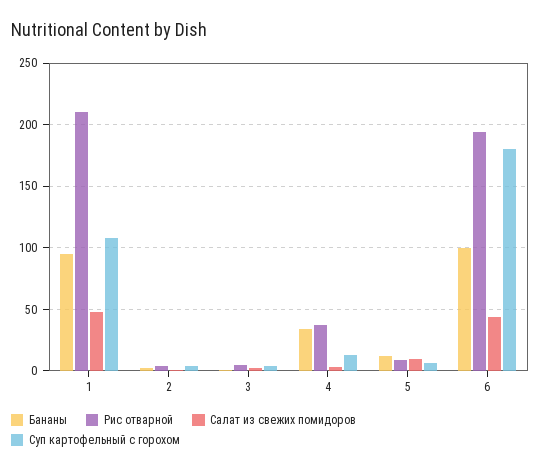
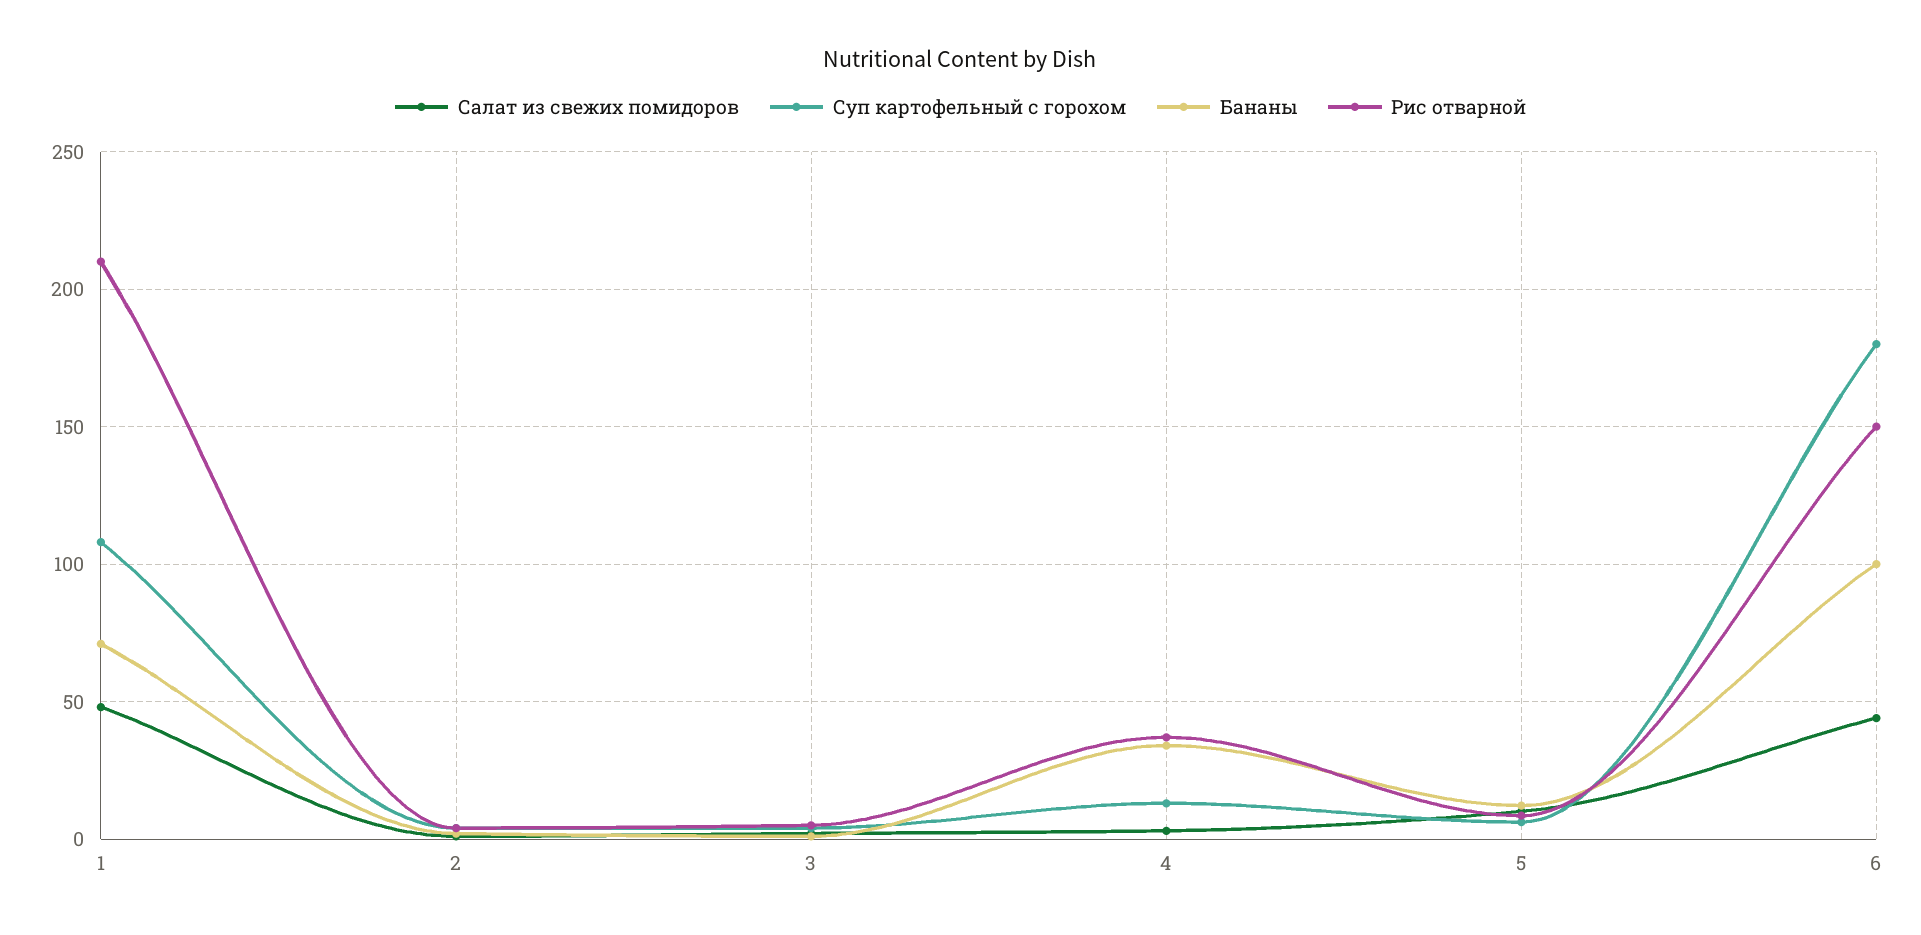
  {
    "Бананы": {
-     "1": 95,
+     "1": 70,
      "2": 0,
      "3": 0,
      "4": 35,
      "5": 10,
      "6": 100
    },
    "Рис отварной": {
      "1": 210,
      "2": 5,
      "3": 5,
      "4": 35,
      "5": 10,
-     "6": 195
+     "6": 150
    },
    "Салат из свежих помидоров": {
      "1": 50,
      "2": 0,
      "3": 0,
      "4": 5,
      "5": 10,
      "6": 45
    },
    "Суп картофельный с горохом": {
      "1": 110,
      "2": 5,
      "3": 5,
      "4": 15,
      "5": 5,
      "6": 180
    }
  }

